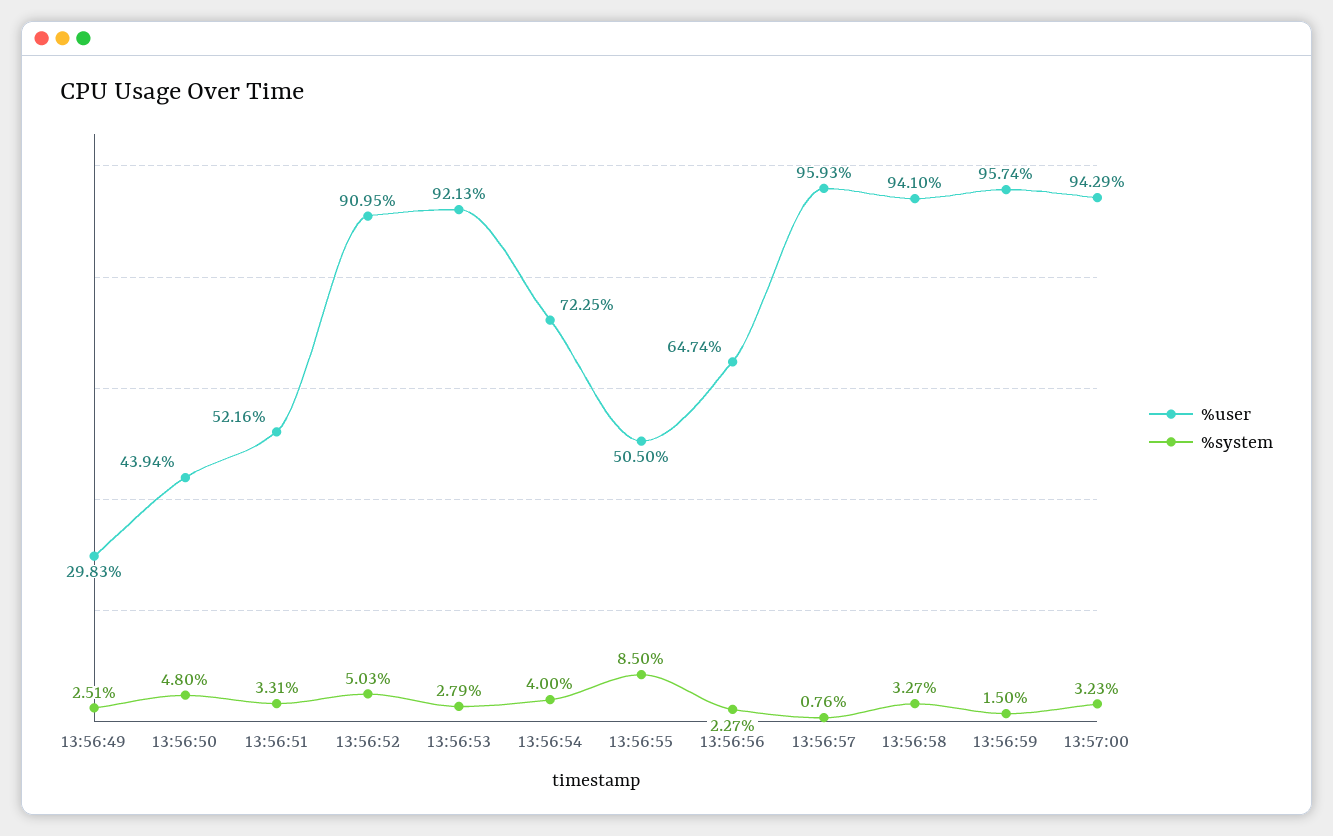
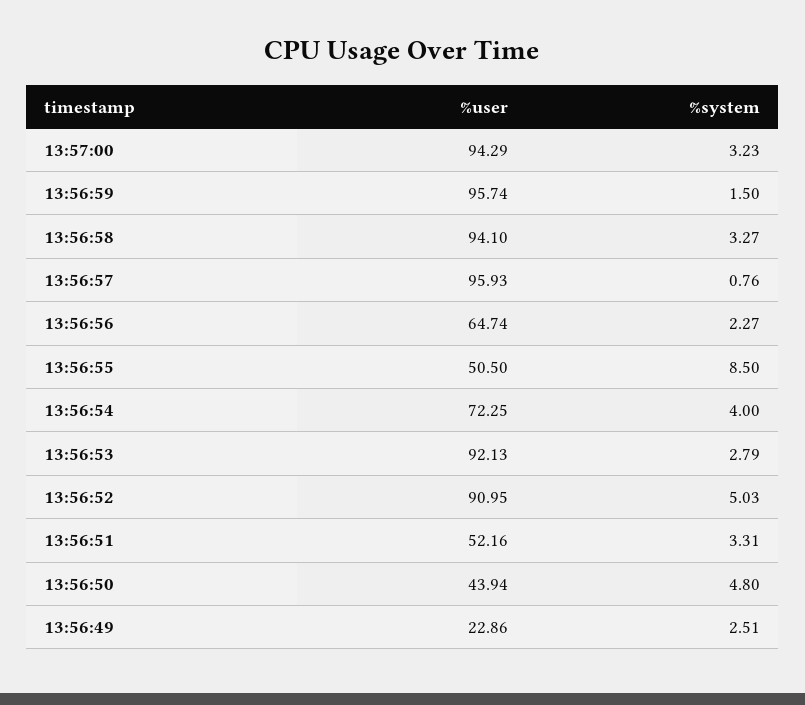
  {
    "%user": {
-     "13:56:49": 29.83,
+     "13:56:49": 22.86,
      "13:56:50": 43.94,
      "13:56:51": 52.16,
      "13:56:52": 90.95,
      "13:56:53": 92.13,
      "13:56:54": 72.25,
      "13:56:55": 50.5,
      "13:56:56": 64.74,
      "13:56:57": 95.93,
      "13:56:58": 94.1,
      "13:56:59": 95.74,
      "13:57:00": 94.29
    },
    "%system": {
      "13:56:49": 2.51,
      "13:56:50": 4.8,
      "13:56:51": 3.31,
      "13:56:52": 5.03,
      "13:56:53": 2.79,
      "13:56:54": 4,
      "13:56:55": 8.5,
      "13:56:56": 2.27,
      "13:56:57": 0.76,
      "13:56:58": 3.27,
      "13:56:59": 1.5,
      "13:57:00": 3.23
    }
  }

